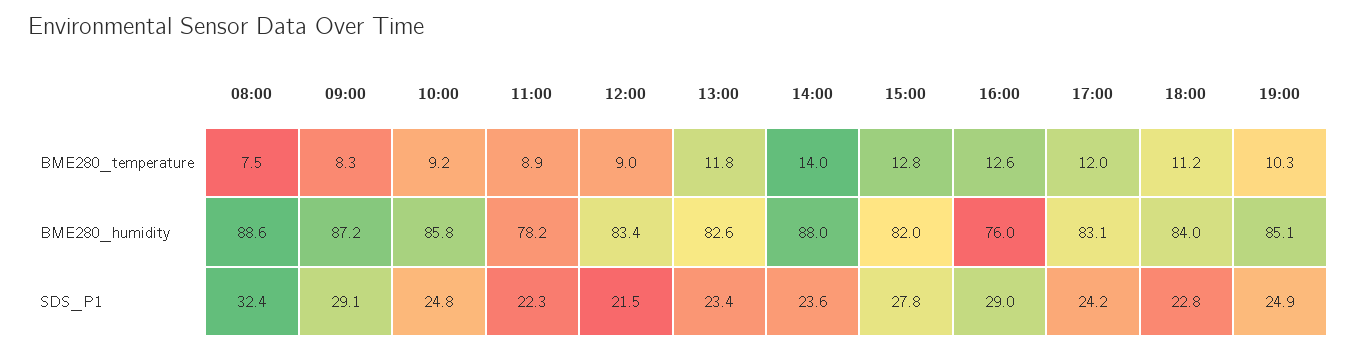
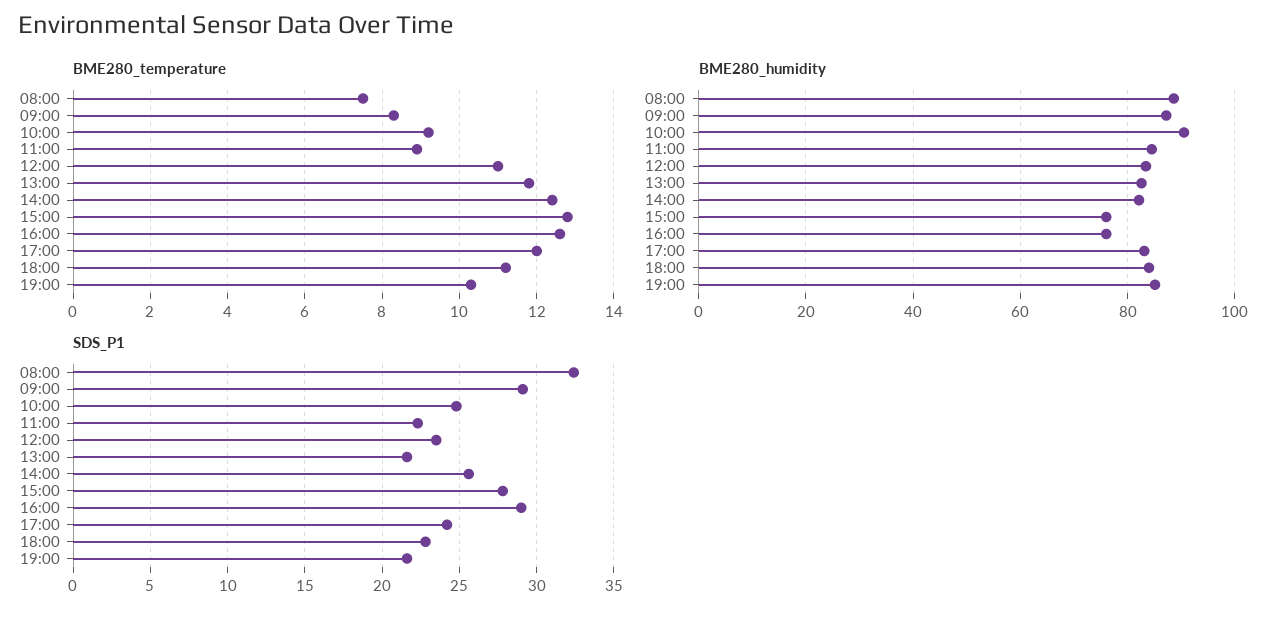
  {
    "BME280_temperature": {
      "08:00": 7.5,
      "09:00": 8.3,
      "10:00": 9.2,
      "11:00": 8.9,
-     "12:00": 9,
+     "12:00": 11,
      "13:00": 11.8,
-     "14:00": 14,
+     "14:00": 12.5,
      "15:00": 12.8,
      "16:00": 12.6,
      "17:00": 12,
      "18:00": 11.2,
      "19:00": 10.3
    },
    "BME280_humidity": {
      "08:00": 88.6,
      "09:00": 87.2,
-     "10:00": 85.8,
+     "10:00": 90,
-     "11:00": 78.2,
+     "11:00": 84,
      "12:00": 83.4,
      "13:00": 82.6,
-     "14:00": 88,
+     "14:00": 82,
-     "15:00": 82,
+     "15:00": 76,
      "16:00": 76,
      "17:00": 83.1,
      "18:00": 84,
      "19:00": 85.1
    },
    "SDS_P1": {
      "08:00": 32.4,
      "09:00": 29.1,
      "10:00": 24.8,
      "11:00": 22.3,
-     "12:00": 21.5,
+     "12:00": 23.5,
-     "13:00": 23.4,
+     "13:00": 21.5,
-     "14:00": 23.6,
+     "14:00": 25.5,
      "15:00": 27.8,
      "16:00": 29,
      "17:00": 24.2,
      "18:00": 22.8,
-     "19:00": 24.9
+     "19:00": 21.5
    }
  }

